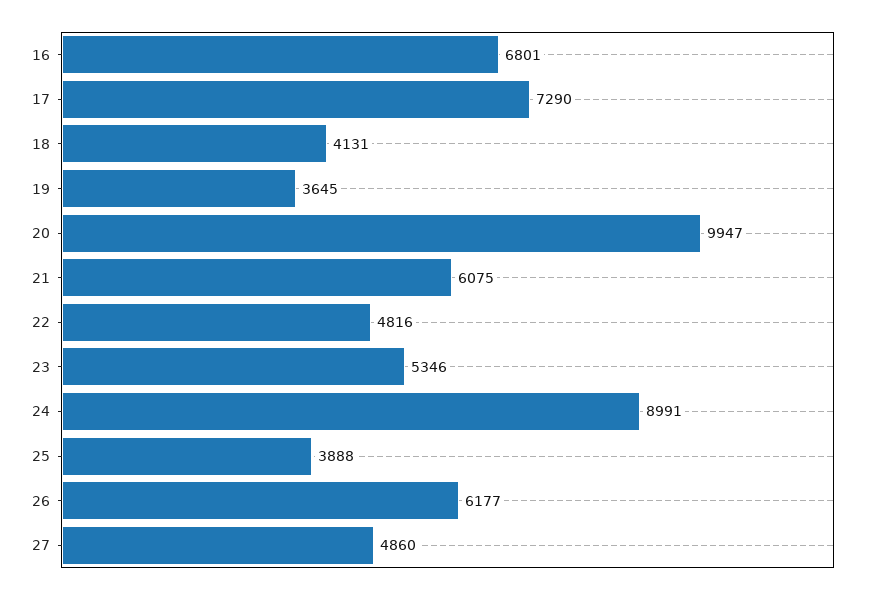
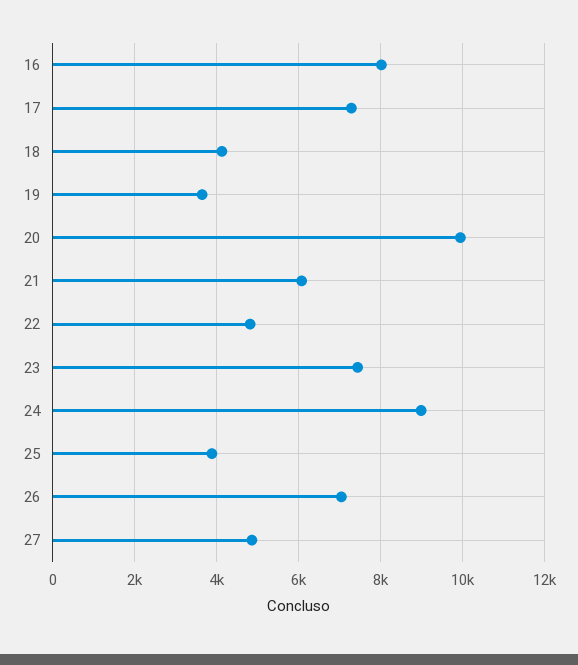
  {
-   "16": 6801,
+   "16": 8000,
    "17": 7290,
    "18": 4131,
    "19": 3645,
    "20": 9947,
    "21": 6075,
    "22": 4816,
-   "23": 5346,
+   "23": 7400,
    "24": 8991,
    "25": 3888,
-   "26": 6177,
+   "26": 7000,
    "27": 4860
  }

